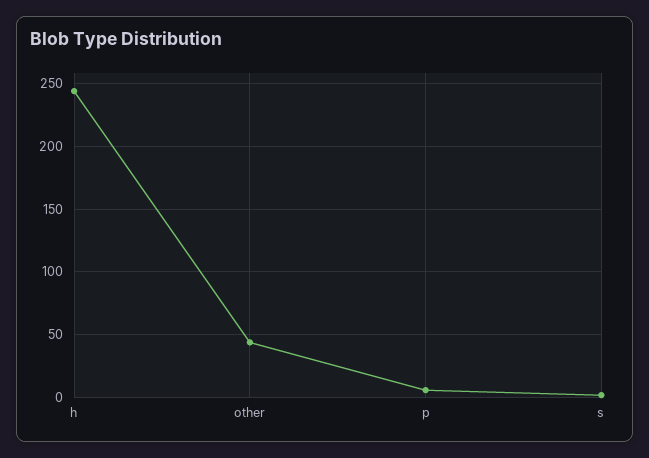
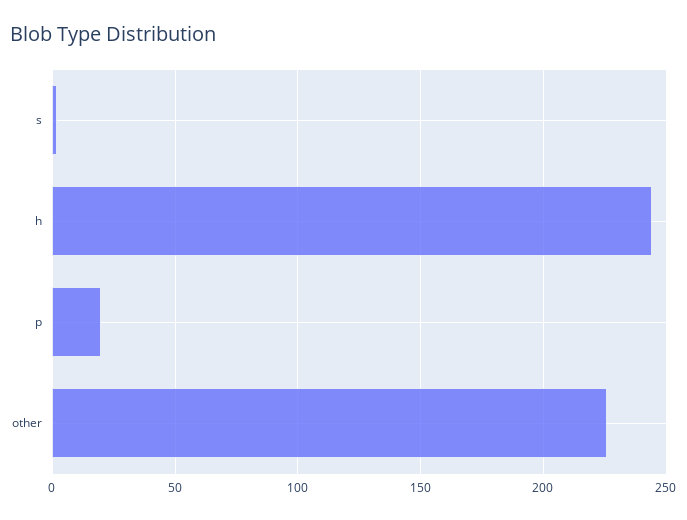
  {
    "h": 245,
-   "other": 45,
+   "other": 225,
-   "p": 5,
+   "p": 20,
    "s": 0
  }

